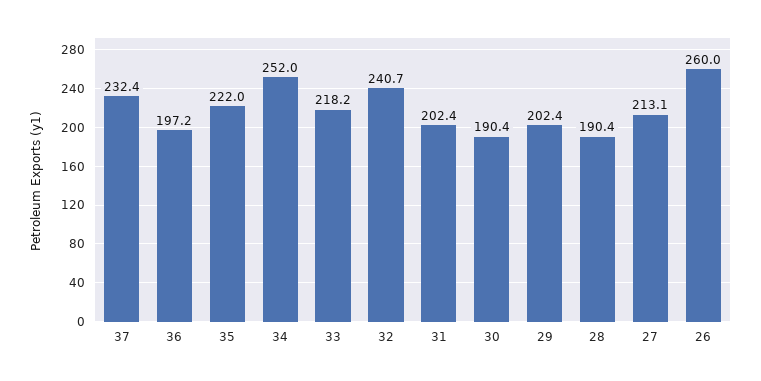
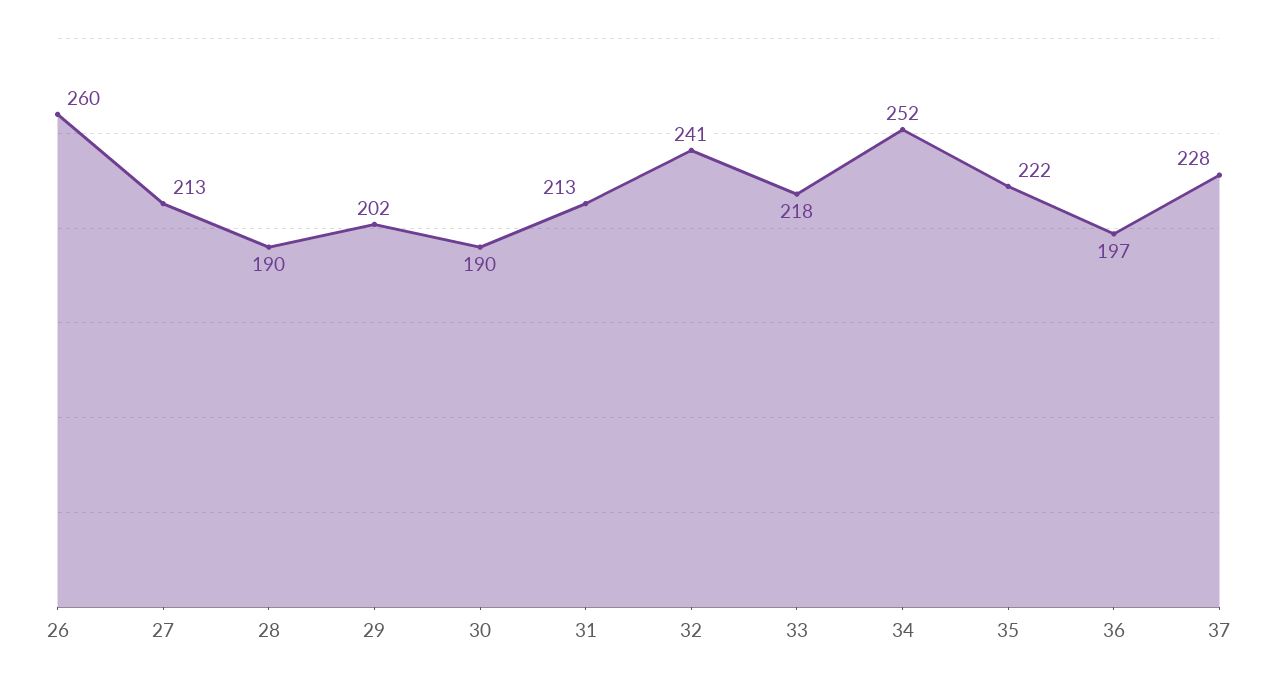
  {
-   "37": 232.4,
+   "37": 228,
    "36": 197.2,
    "35": 222,
    "34": 252,
    "33": 218.2,
    "32": 240.7,
-   "31": 202.4,
+   "31": 213,
    "30": 190.4,
    "29": 202.4,
    "28": 190.4,
    "27": 213.1,
    "26": 260
  }

